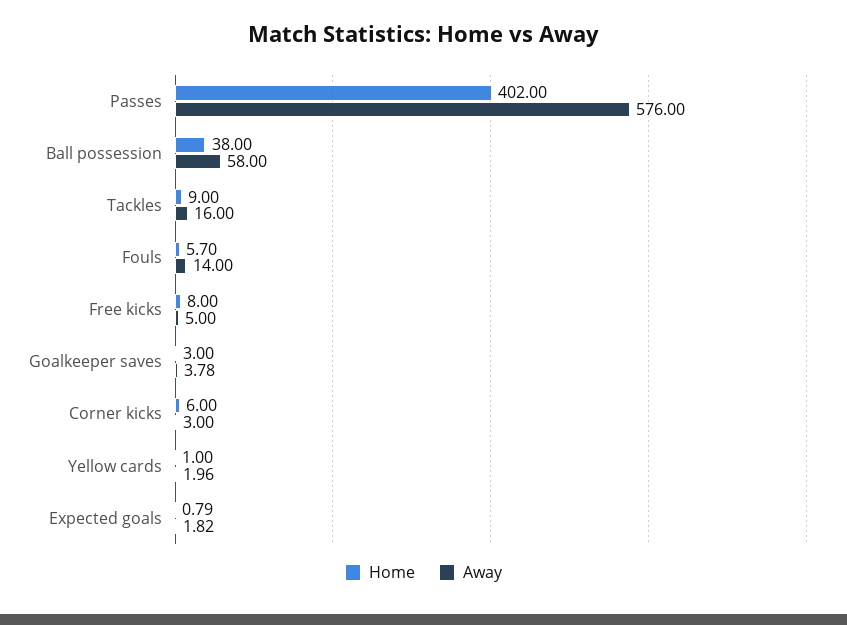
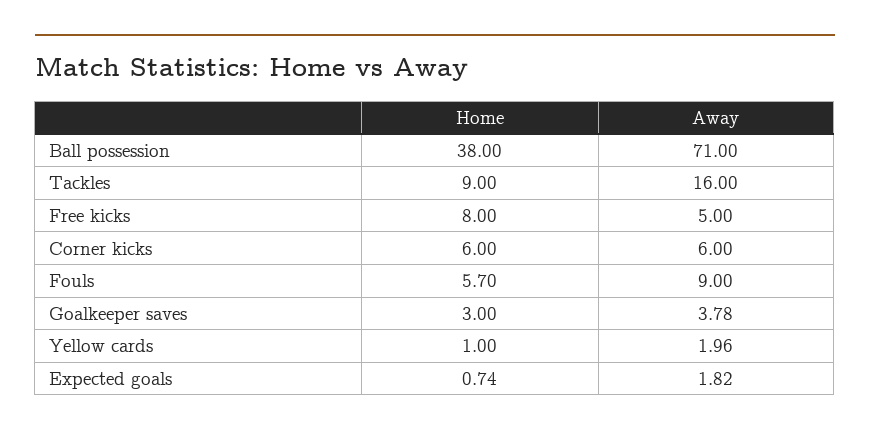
  {
    "Home": {
-     "Passes": 402,
      "Ball possession": 38,
      "Tackles": 9,
      "Fouls": 5.7,
      "Free kicks": 8,
      "Goalkeeper saves": 3,
      "Corner kicks": 6,
      "Yellow cards": 1,
-     "Expected goals": 0.79
+     "Expected goals": 0.74
    },
    "Away": {
-     "Passes": 576,
-     "Ball possession": 58,
+     "Ball possession": 71,
      "Tackles": 16,
-     "Fouls": 14,
+     "Fouls": 9,
      "Free kicks": 5,
      "Goalkeeper saves": 3.78,
-     "Corner kicks": 3,
+     "Corner kicks": 6,
      "Yellow cards": 1.96,
      "Expected goals": 1.82
    }
  }

